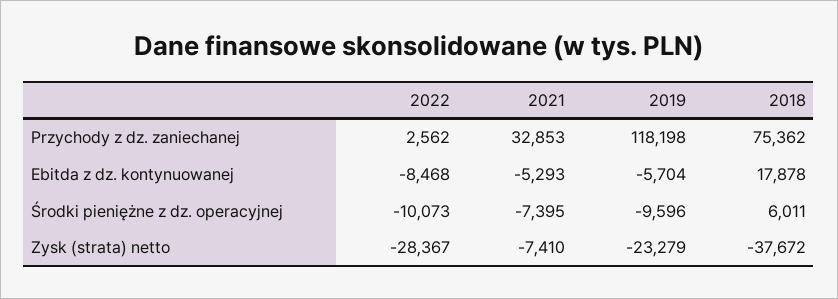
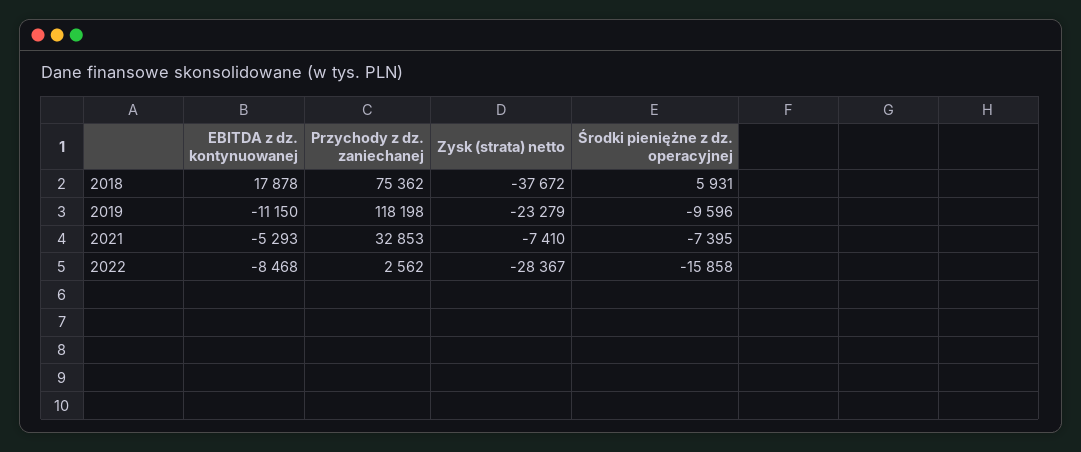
  {
    "2022": {
      "Przychody z dz. zaniechanej": 2562,
      "Ebitda z dz. kontynuowanej": -8468,
-     "Środki pieniężne z dz. operacyjnej": -10073,
+     "Środki pieniężne z dz. operacyjnej": -15858,
      "Zysk (strata) netto": -28367
    },
    "2021": {
      "Przychody z dz. zaniechanej": 32853,
      "Ebitda z dz. kontynuowanej": -5293,
      "Środki pieniężne z dz. operacyjnej": -7395,
      "Zysk (strata) netto": -7410
    },
    "2019": {
      "Przychody z dz. zaniechanej": 118198,
-     "Ebitda z dz. kontynuowanej": -5704,
+     "Ebitda z dz. kontynuowanej": -11150,
      "Środki pieniężne z dz. operacyjnej": -9596,
      "Zysk (strata) netto": -23279
    },
    "2018": {
      "Przychody z dz. zaniechanej": 75362,
      "Ebitda z dz. kontynuowanej": 17878,
-     "Środki pieniężne z dz. operacyjnej": 6011,
+     "Środki pieniężne z dz. operacyjnej": 5931,
      "Zysk (strata) netto": -37672
    }
  }

